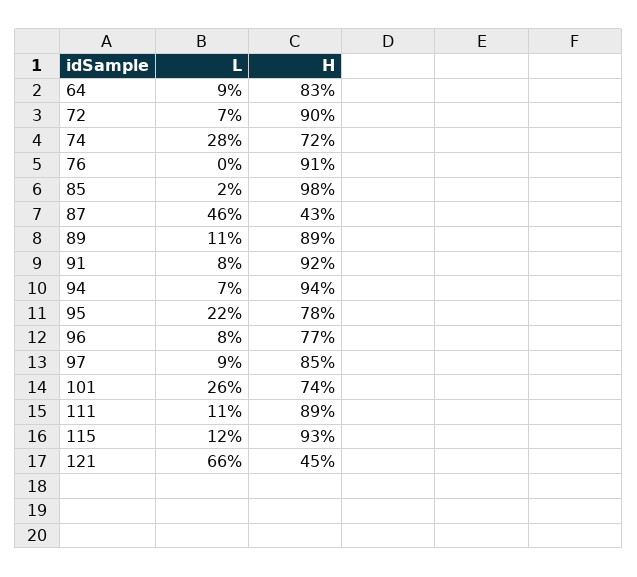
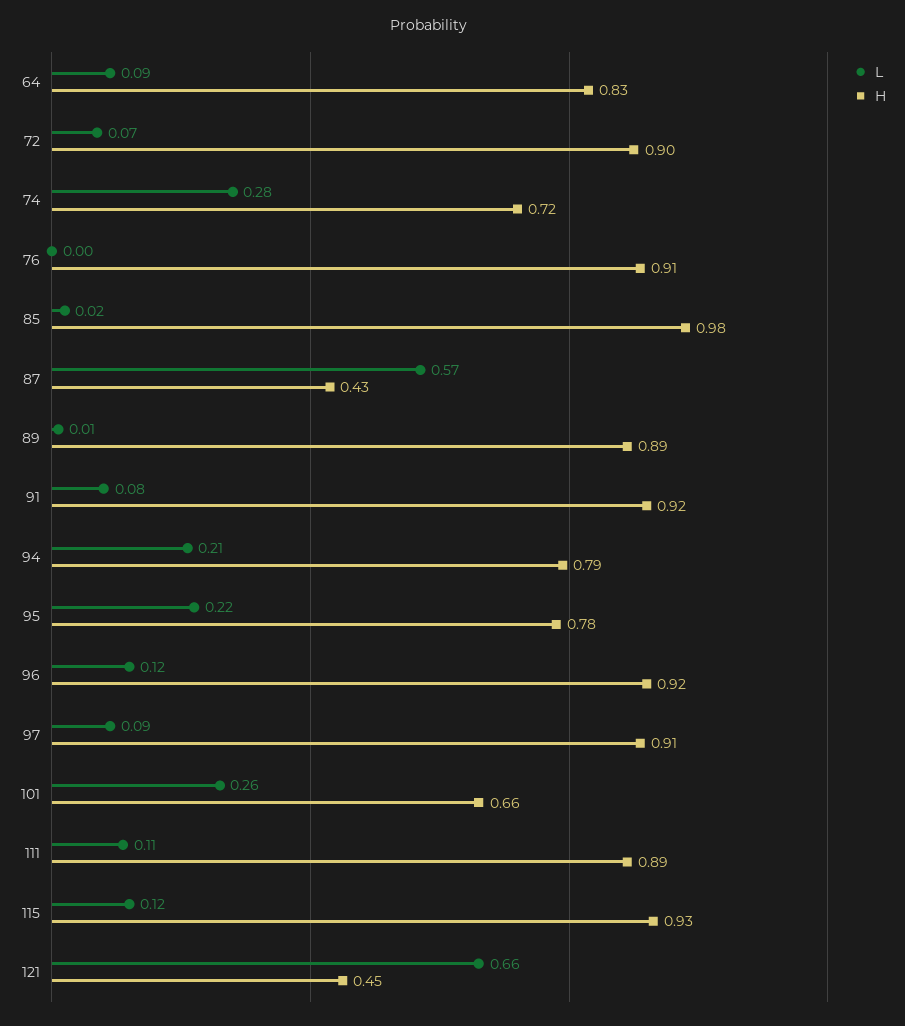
  {
    "L": {
      "64": 0.09,
      "72": 0.07,
      "74": 0.28,
      "76": 0,
      "85": 0.02,
-     "87": 0.46,
+     "87": 0.57,
-     "89": 0.11,
+     "89": 0.01,
      "91": 0.08,
-     "94": 0.07,
+     "94": 0.21,
      "95": 0.22,
-     "96": 0.08,
+     "96": 0.12,
      "97": 0.09,
      "101": 0.26,
      "111": 0.11,
      "115": 0.12,
      "121": 0.66
    },
    "H": {
      "64": 0.83,
      "72": 0.9,
      "74": 0.72,
      "76": 0.91,
      "85": 0.98,
      "87": 0.43,
      "89": 0.89,
      "91": 0.92,
-     "94": 0.94,
+     "94": 0.79,
      "95": 0.78,
-     "96": 0.77,
+     "96": 0.92,
-     "97": 0.85,
+     "97": 0.91,
-     "101": 0.74,
+     "101": 0.66,
      "111": 0.89,
      "115": 0.93,
      "121": 0.45
    }
  }

